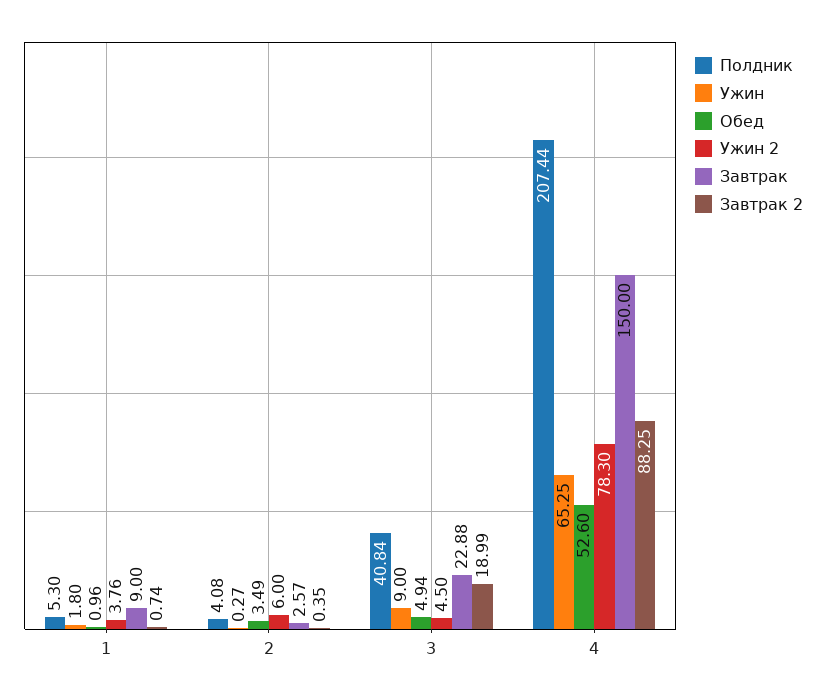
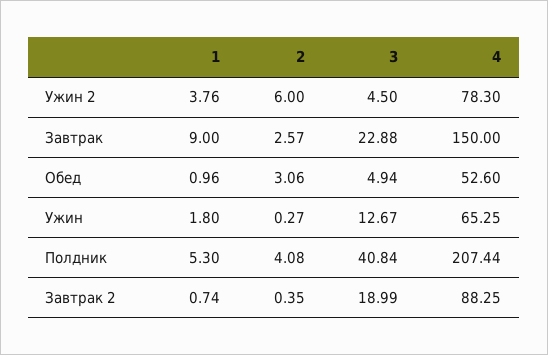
  {
    "Полдник": {
      "1": 5.3,
      "2": 4.08,
      "3": 40.84,
      "4": 207.44
    },
    "Ужин": {
      "1": 1.8,
      "2": 0.27,
-     "3": 9,
+     "3": 12.67,
      "4": 65.25
    },
    "Обед": {
      "1": 0.96,
-     "2": 3.49,
+     "2": 3.06,
      "3": 4.94,
      "4": 52.6
    },
    "Ужин 2": {
      "1": 3.76,
      "2": 6,
      "3": 4.5,
      "4": 78.3
    },
    "Завтрак": {
      "1": 9,
      "2": 2.57,
      "3": 22.88,
      "4": 150
    },
    "Завтрак 2": {
      "1": 0.74,
      "2": 0.35,
      "3": 18.99,
      "4": 88.25
    }
  }

